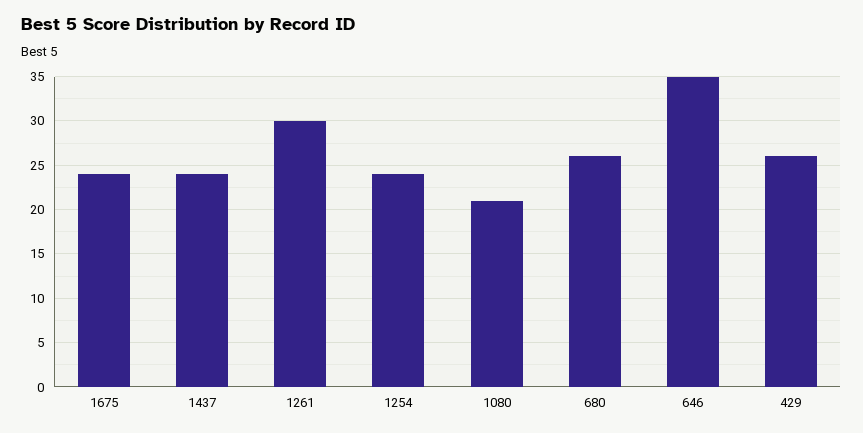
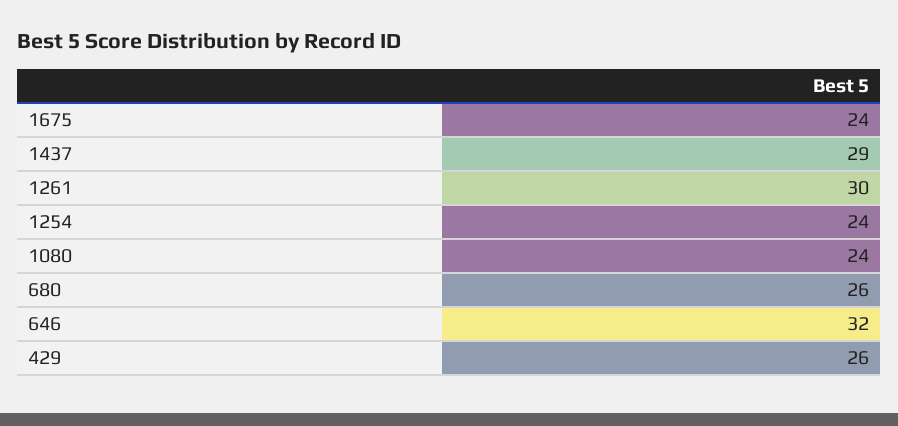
  {
    "1675": 24,
-   "1437": 24,
+   "1437": 29,
    "1261": 30,
    "1254": 24,
-   "1080": 21,
+   "1080": 24,
    "680": 26,
-   "646": 35,
+   "646": 32,
    "429": 26
  }

